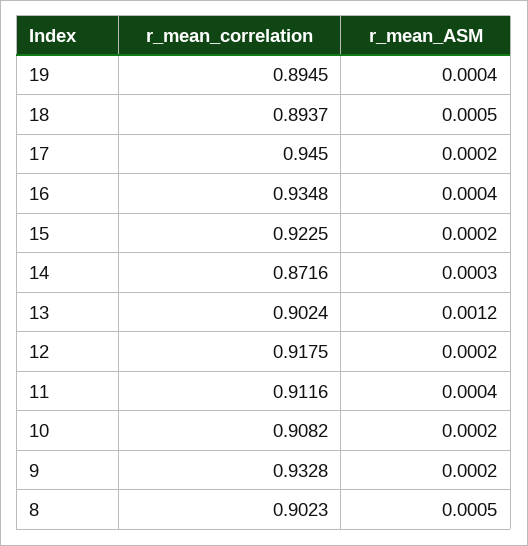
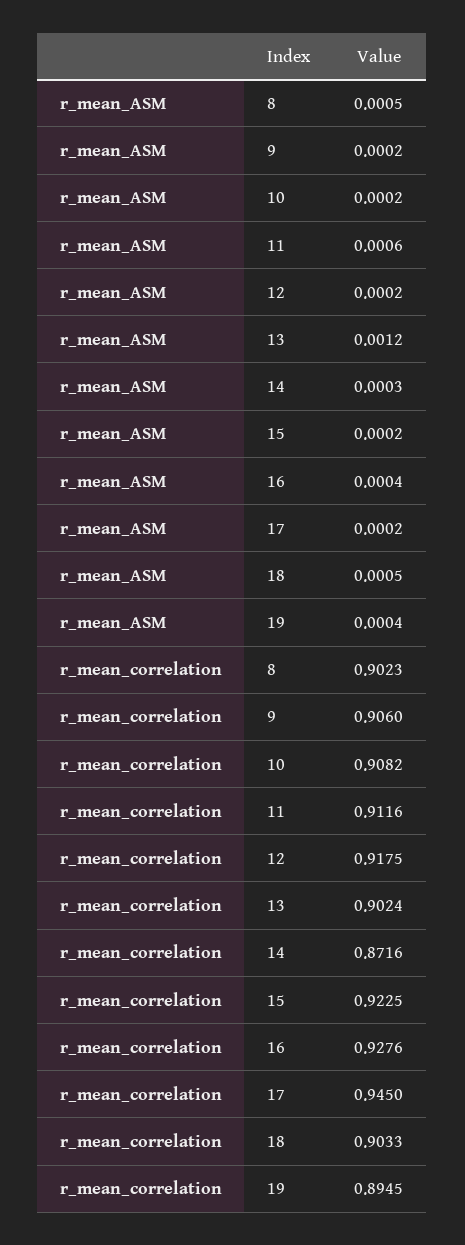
  {
    "r_mean_correlation": {
      "19": 0.8945,
-     "18": 0.8937,
+     "18": 0.9033,
      "17": 0.945,
-     "16": 0.9348,
+     "16": 0.9276,
      "15": 0.9225,
      "14": 0.8716,
      "13": 0.9024,
      "12": 0.9175,
      "11": 0.9116,
      "10": 0.9082,
-     "9": 0.9328,
+     "9": 0.906,
      "8": 0.9023
    },
    "r_mean_ASM": {
      "19": 0.0004,
      "18": 0.0005,
      "17": 0.0002,
      "16": 0.0004,
      "15": 0.0002,
      "14": 0.0003,
      "13": 0.0012,
      "12": 0.0002,
-     "11": 0.0004,
+     "11": 0.0006,
      "10": 0.0002,
      "9": 0.0002,
      "8": 0.0005
    }
  }

